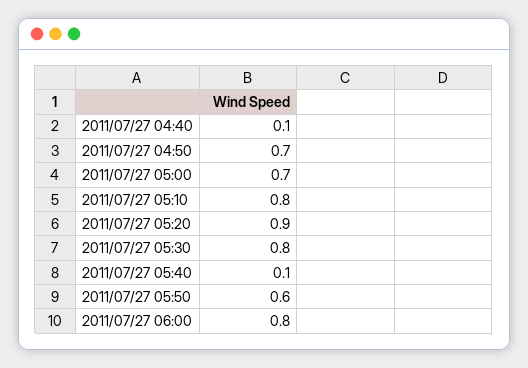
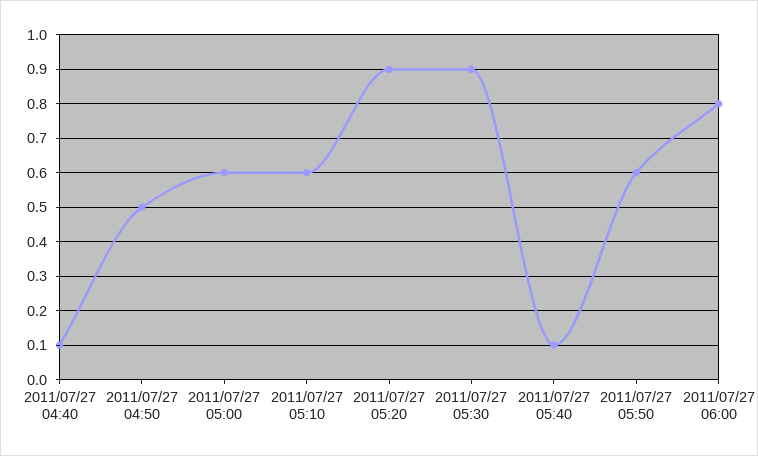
  {
    "2011/07/27 04:40": 0.1,
-   "2011/07/27 04:50": 0.7,
+   "2011/07/27 04:50": 0.5,
-   "2011/07/27 05:00": 0.7,
+   "2011/07/27 05:00": 0.6,
-   "2011/07/27 05:10": 0.8,
+   "2011/07/27 05:10": 0.6,
    "2011/07/27 05:20": 0.9,
-   "2011/07/27 05:30": 0.8,
+   "2011/07/27 05:30": 0.9,
    "2011/07/27 05:40": 0.1,
    "2011/07/27 05:50": 0.6,
    "2011/07/27 06:00": 0.8
  }

